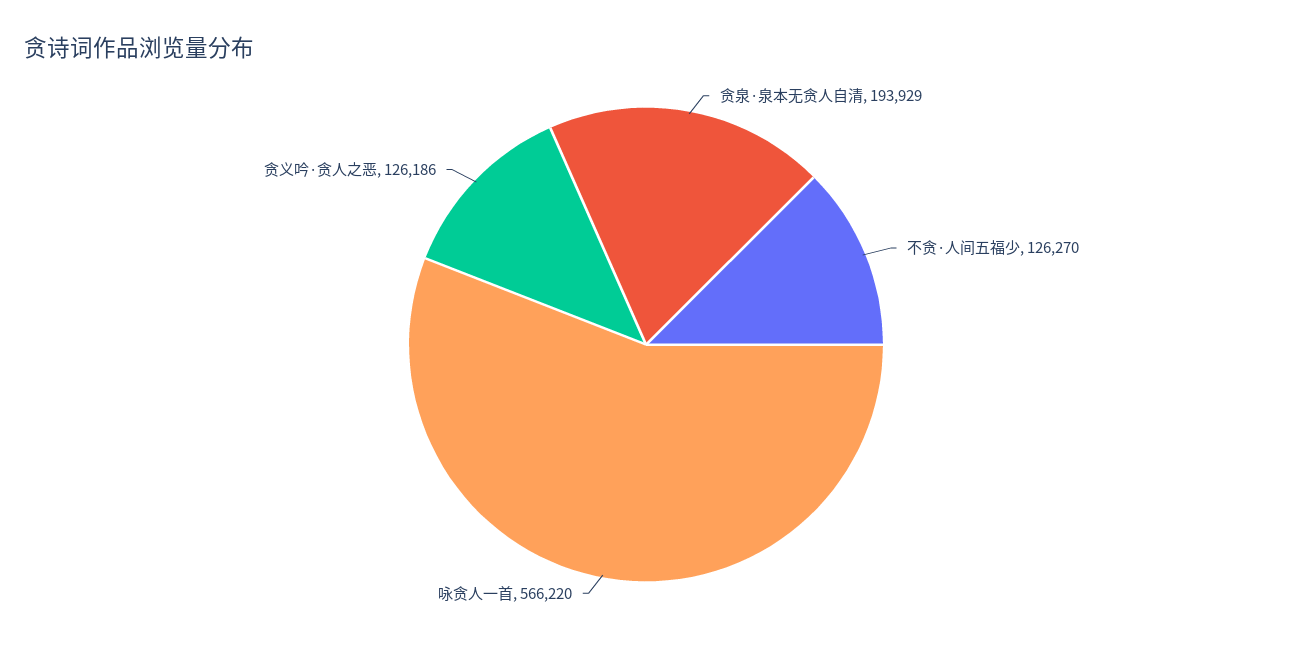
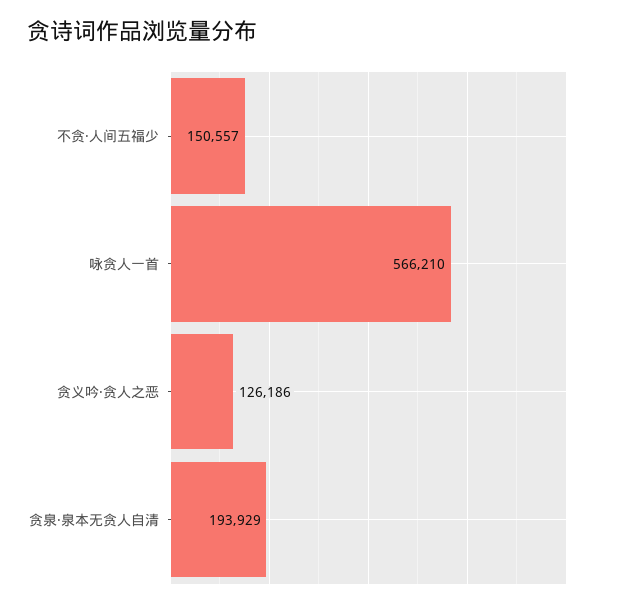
  {
    "贪泉·泉本无贪人自清": 193929,
-   "不贪·人间五福少": 126270,
+   "不贪·人间五福少": 150557,
-   "咏贪人一首": 566220,
+   "咏贪人一首": 566210,
    "贪义吟·贪人之恶": 126186
  }

